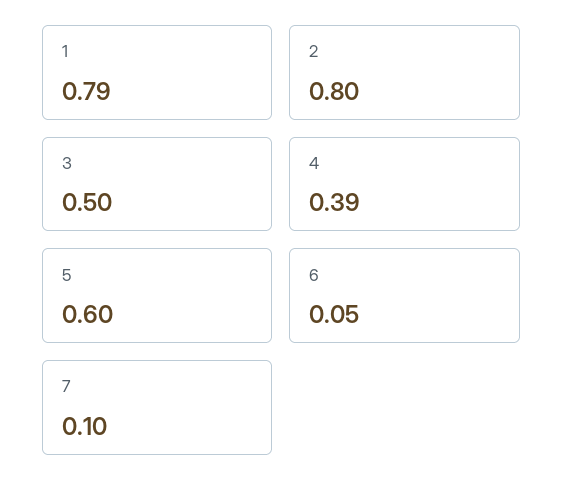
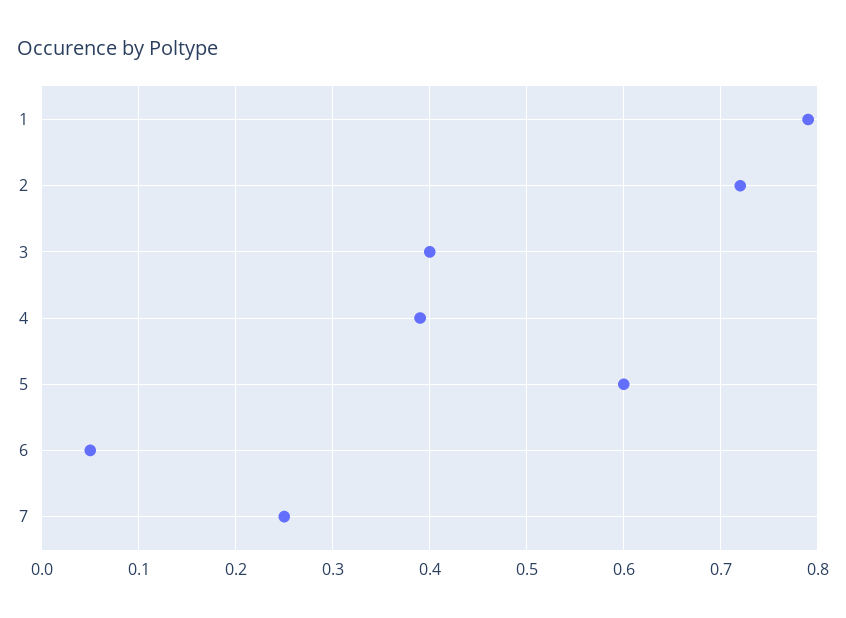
  {
    "1": 0.79,
-   "2": 0.8,
+   "2": 0.72,
-   "3": 0.5,
+   "3": 0.4,
    "4": 0.39,
    "5": 0.6,
    "6": 0.05,
-   "7": 0.1
+   "7": 0.25
  }

